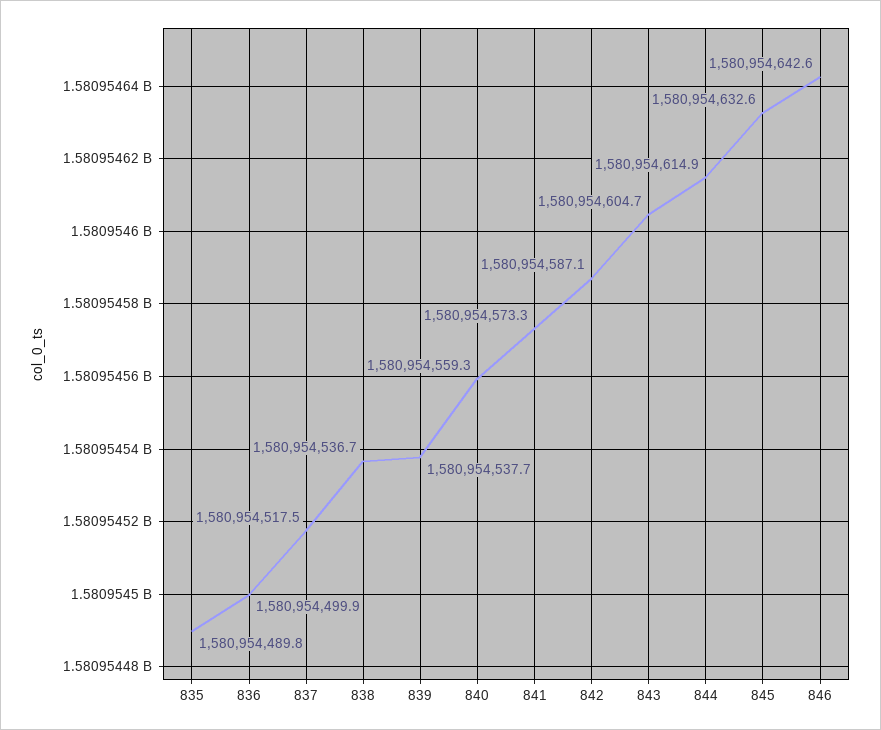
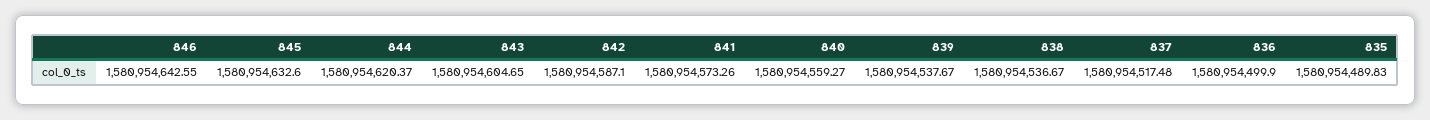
  {
    "835": 1580954489.83,
    "836": 1580954499.9,
    "837": 1580954517.48,
    "838": 1580954536.67,
    "839": 1580954537.67,
    "840": 1580954559.27,
    "841": 1580954573.26,
    "842": 1580954587.1,
    "843": 1580954604.65,
-   "844": 1580954614.9,
+   "844": 1580954620.37,
    "845": 1580954632.6,
    "846": 1580954642.55
  }

